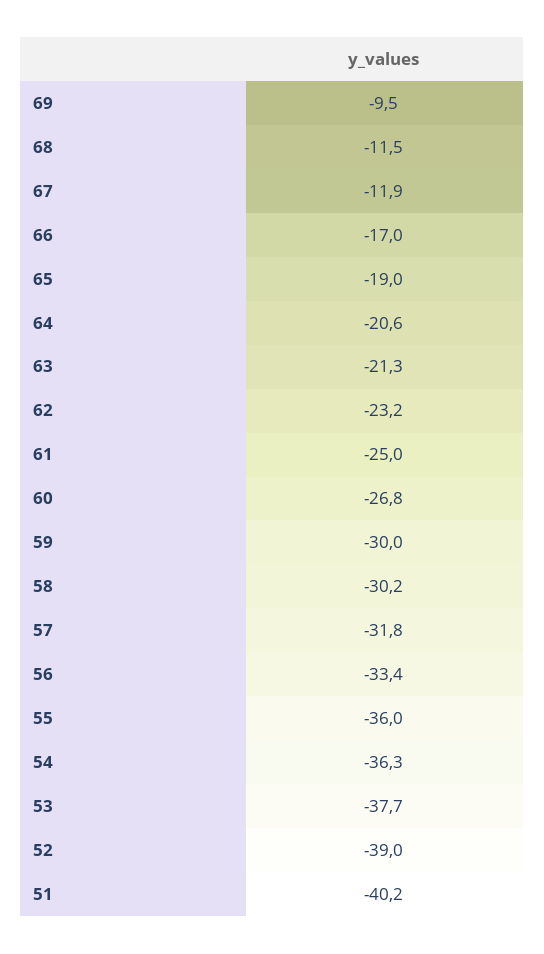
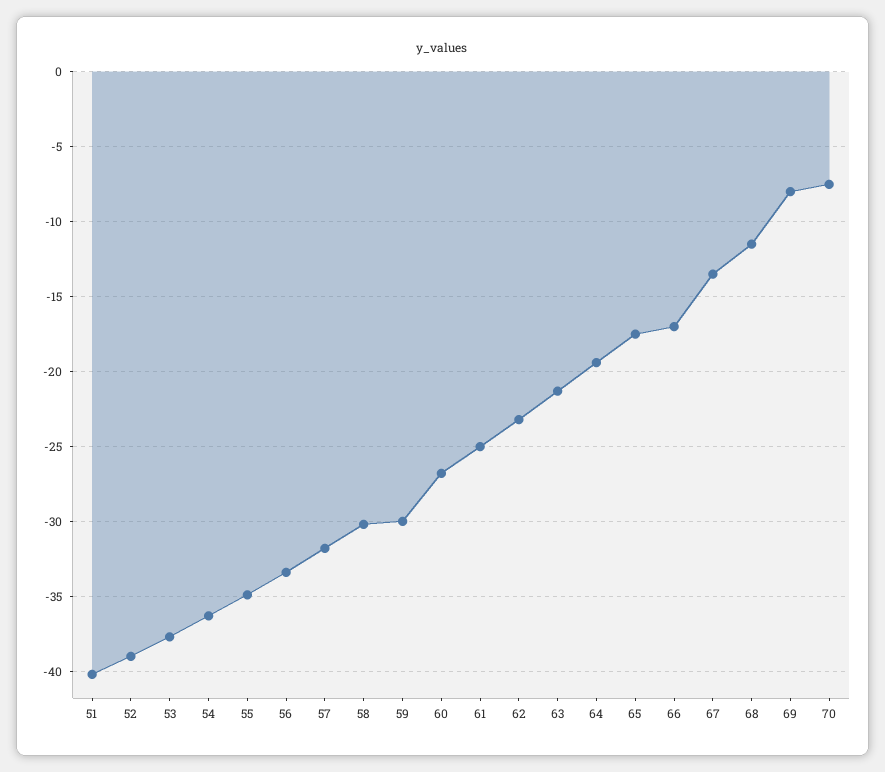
  {
-   "69": -9.5,
+   "69": -8,
    "68": -11.5,
-   "67": -11.9,
+   "67": -13.5,
    "66": -17,
-   "65": -19,
+   "65": -17.5,
-   "64": -20.6,
+   "64": -19.5,
    "63": -21.3,
    "62": -23.2,
    "61": -25,
    "60": -26.8,
    "59": -30,
    "58": -30.2,
    "57": -31.8,
    "56": -33.4,
-   "55": -36,
+   "55": -35,
    "54": -36.3,
    "53": -37.7,
    "52": -39,
-   "51": -40.2
+   "51": -40.2,
+   "70": -7.5
  }

